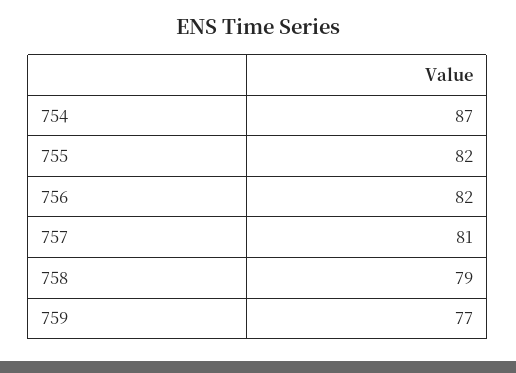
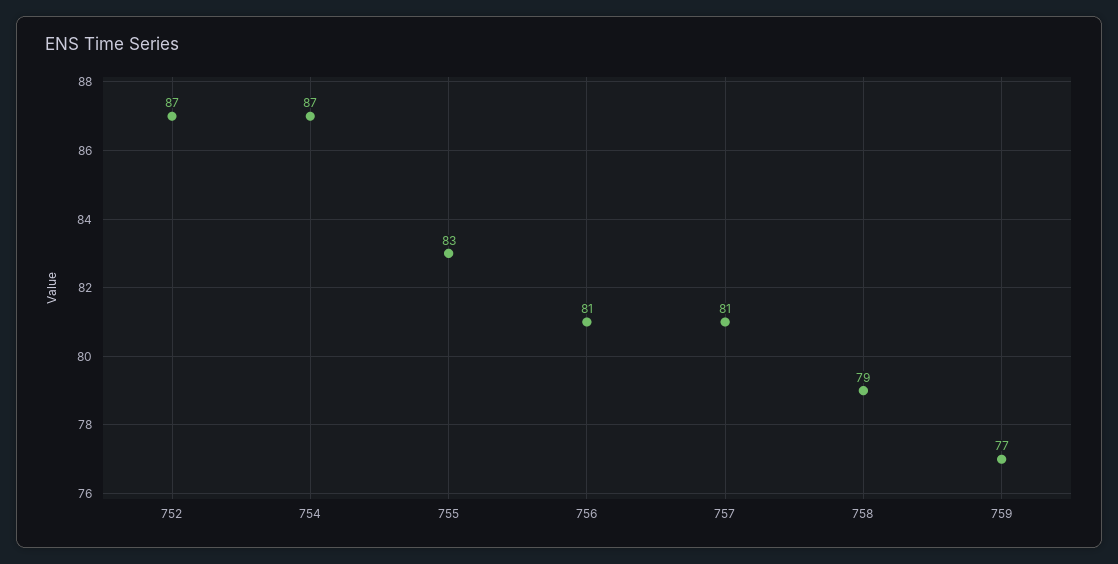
  {
    "754": 87,
-   "755": 82,
+   "755": 83,
-   "756": 82,
+   "756": 81,
    "757": 81,
    "758": 79,
-   "759": 77
+   "759": 77,
+   "752": 87
  }

